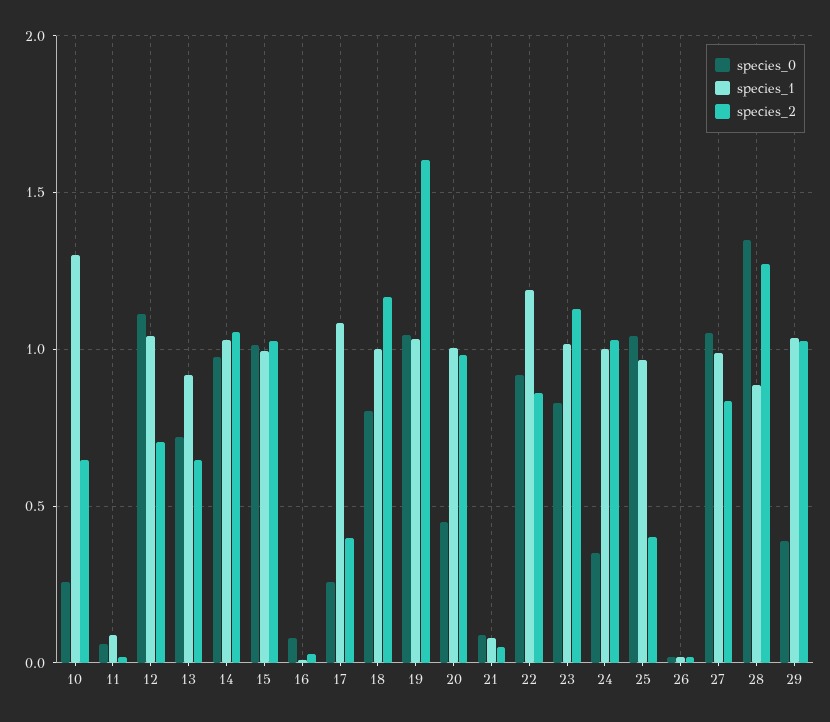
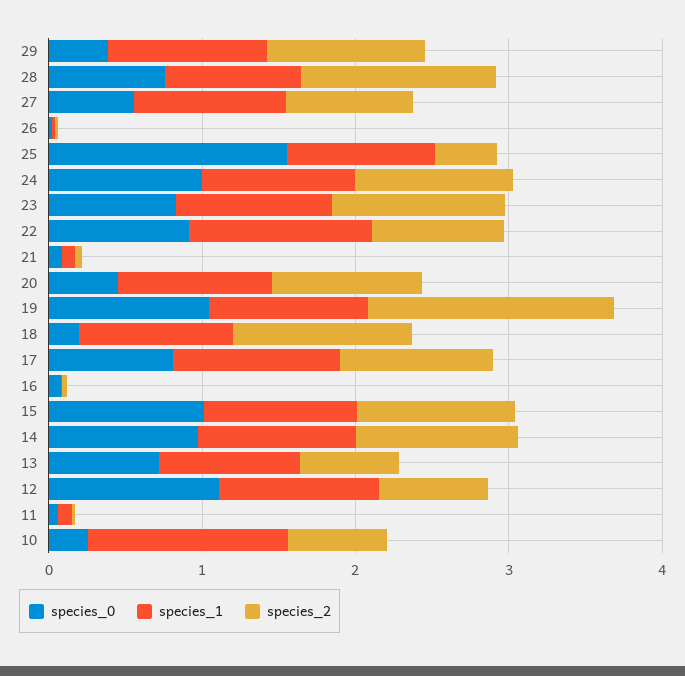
  {
    "species_0": {
      "10": 0.25,
      "11": 0.05,
      "12": 1.1,
      "13": 0.7,
      "14": 1,
      "15": 1,
      "16": 0.1,
-     "17": 0.25,
+     "17": 0.8,
-     "18": 0.8,
+     "18": 0.2,
      "19": 1.05,
      "20": 0.45,
      "21": 0.1,
      "22": 0.9,
      "23": 0.85,
-     "24": 0.35,
+     "24": 1,
-     "25": 1.05,
+     "25": 1.6,
      "26": 0,
-     "27": 1.05,
+     "27": 0.6,
-     "28": 1.35,
+     "28": 0.8,
      "29": 0.4
    },
    "species_1": {
      "10": 1.3,
      "11": 0.1,
      "12": 1.05,
      "13": 0.9,
      "14": 1.05,
      "15": 1,
      "16": 0,
      "17": 1.1,
      "18": 1,
      "19": 1.05,
      "20": 1,
      "21": 0.1,
      "22": 1.2,
      "23": 1,
      "24": 1,
      "25": 0.95,
      "26": 0,
      "27": 1,
      "28": 0.9,
      "29": 1.05
    },
    "species_2": {
      "10": 0.65,
      "11": 0,
      "12": 0.7,
      "13": 0.65,
      "14": 1.05,
      "15": 1.05,
      "16": 0.05,
-     "17": 0.4,
+     "17": 1,
      "18": 1.15,
      "19": 1.6,
      "20": 1,
      "21": 0.05,
      "22": 0.85,
      "23": 1.15,
      "24": 1.05,
      "25": 0.4,
      "26": 0,
      "27": 0.85,
      "28": 1.25,
      "29": 1.05
    }
  }

